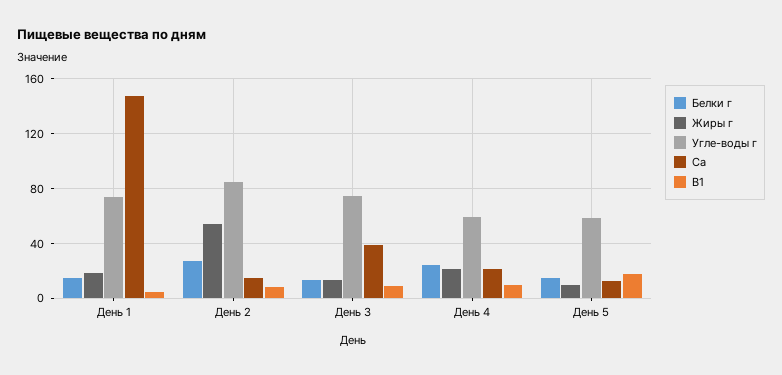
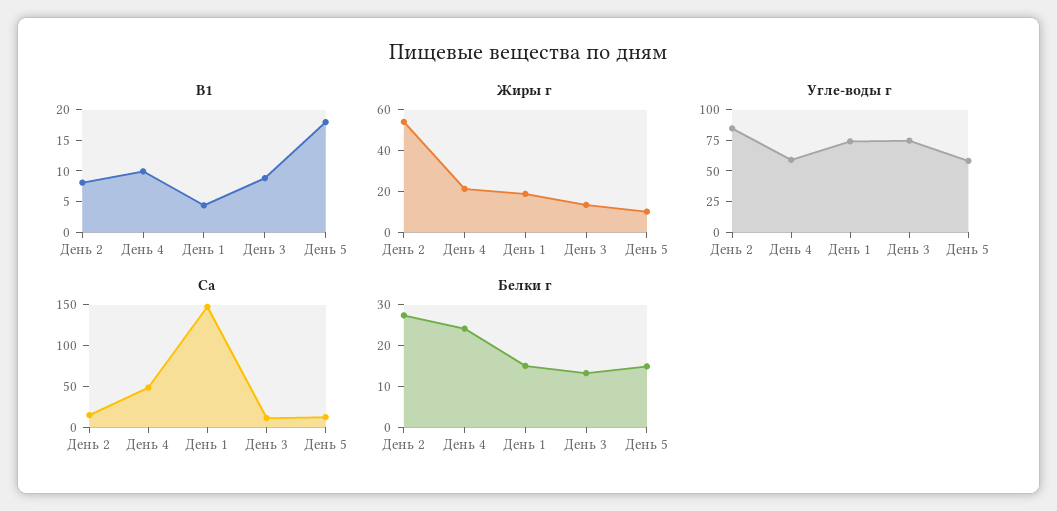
  {
    "Белки г": {
      "День 1": 16,
      "День 2": 28,
      "День 3": 14,
      "День 4": 24,
      "День 5": 14
    },
    "Жиры г": {
      "День 1": 20,
      "День 2": 55,
      "День 3": 15,
      "День 4": 20,
      "День 5": 10
    },
    "Угле-воды г": {
      "День 1": 75,
      "День 2": 85,
      "День 3": 75,
      "День 4": 60,
      "День 5": 60
    },
    "Са": {
      "День 1": 145,
      "День 2": 15,
-     "День 3": 40,
+     "День 3": 10,
-     "День 4": 20,
+     "День 4": 50,
      "День 5": 10
    },
    "В1": {
      "День 1": 5,
      "День 2": 7.5,
      "День 3": 10,
      "День 4": 10,
      "День 5": 17.5
    }
  }

